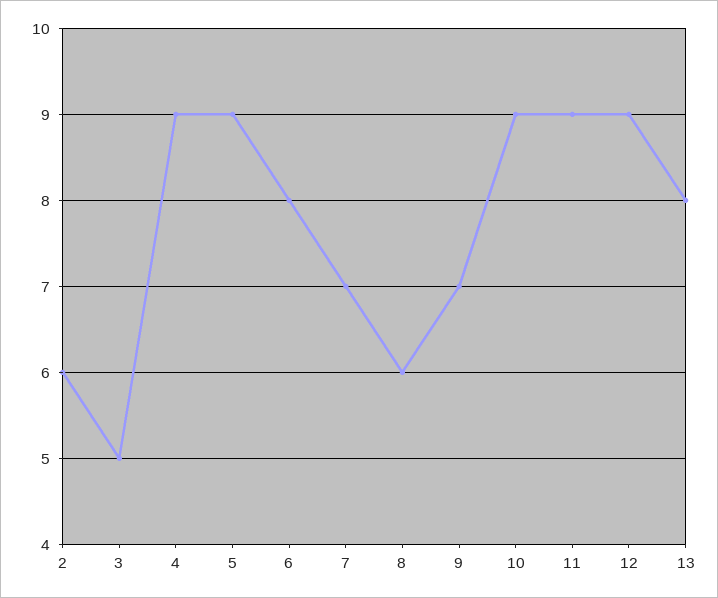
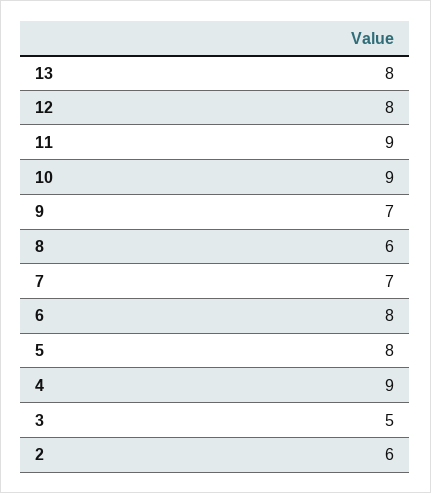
  {
    "2": 6,
    "3": 5,
    "4": 9,
-   "5": 9,
+   "5": 8,
    "6": 8,
    "7": 7,
    "8": 6,
    "9": 7,
    "10": 9,
    "11": 9,
-   "12": 9,
+   "12": 8,
    "13": 8
  }

